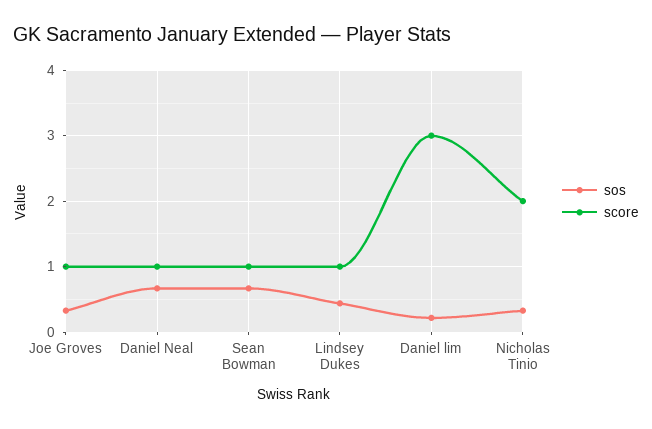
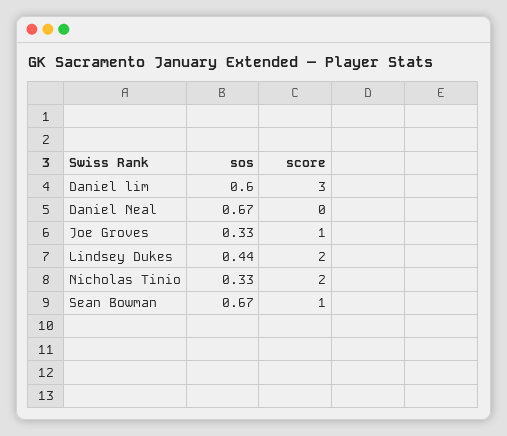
  {
    "sos": {
      "Joe Groves": 0.33,
      "Daniel Neal": 0.67,
      "Sean Bowman": 0.67,
      "Lindsey Dukes": 0.44,
-     "Daniel lim": 0.2,
+     "Daniel lim": 0.6,
      "Nicholas Tinio": 0.33
    },
    "score": {
      "Joe Groves": 1,
-     "Daniel Neal": 1,
+     "Daniel Neal": 0,
      "Sean Bowman": 1,
-     "Lindsey Dukes": 1,
+     "Lindsey Dukes": 2,
      "Daniel lim": 3,
      "Nicholas Tinio": 2
    }
  }

